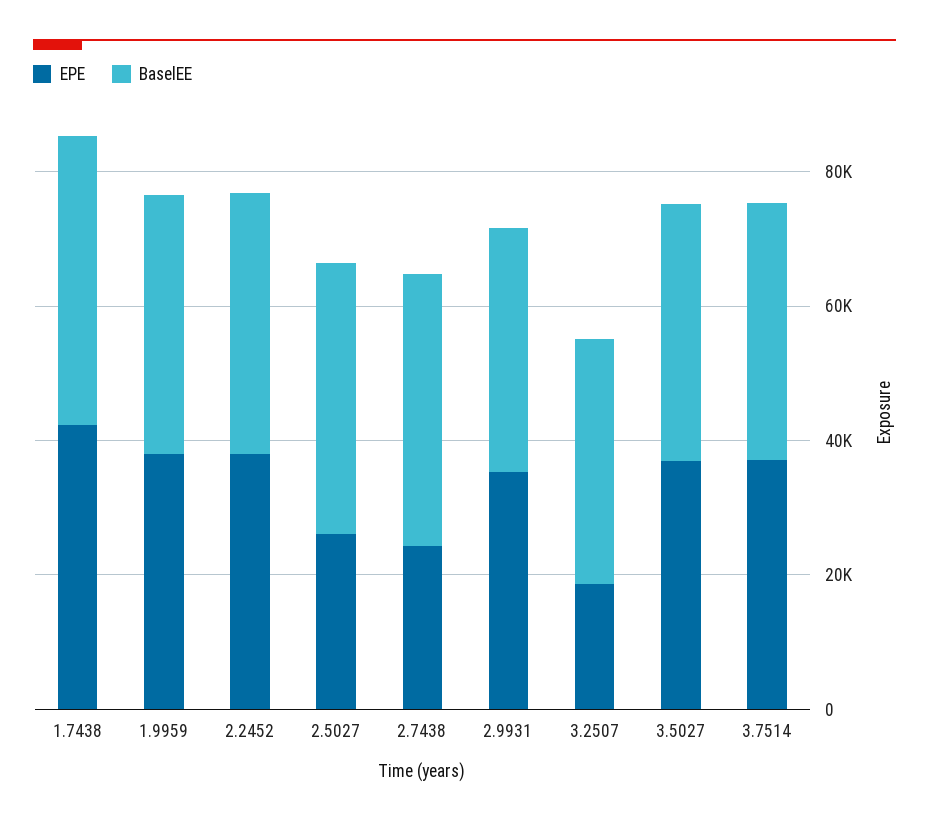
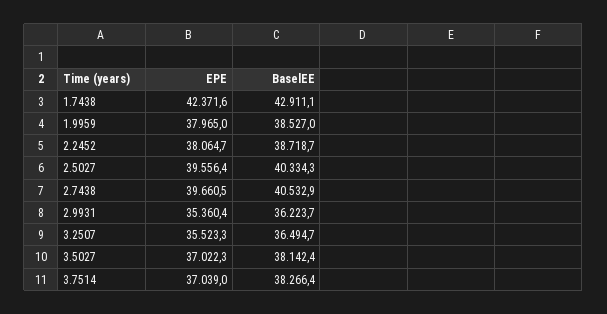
  {
    "EPE": {
      "1.7438": 42371.6,
      "1.9959": 37965,
      "2.2452": 38064.7,
-     "2.5027": 25000,
+     "2.5027": 39556.4,
-     "2.7438": 25000,
+     "2.7438": 39660.5,
      "2.9931": 35360.4,
-     "3.2507": 20000,
+     "3.2507": 35523.3,
      "3.5027": 37022.3,
      "3.7514": 37039
    },
    "BaselEE": {
      "1.7438": 42911.1,
      "1.9959": 38527,
      "2.2452": 38718.7,
      "2.5027": 40334.3,
      "2.7438": 40532.9,
      "2.9931": 36223.7,
      "3.2507": 36494.7,
      "3.5027": 38142.4,
      "3.7514": 38266.4
    }
  }

